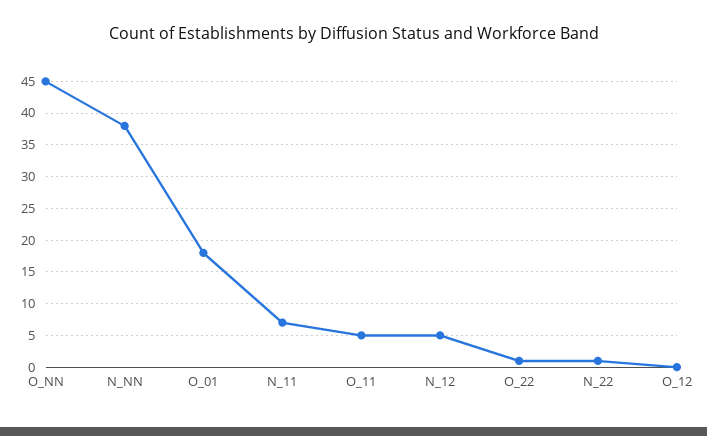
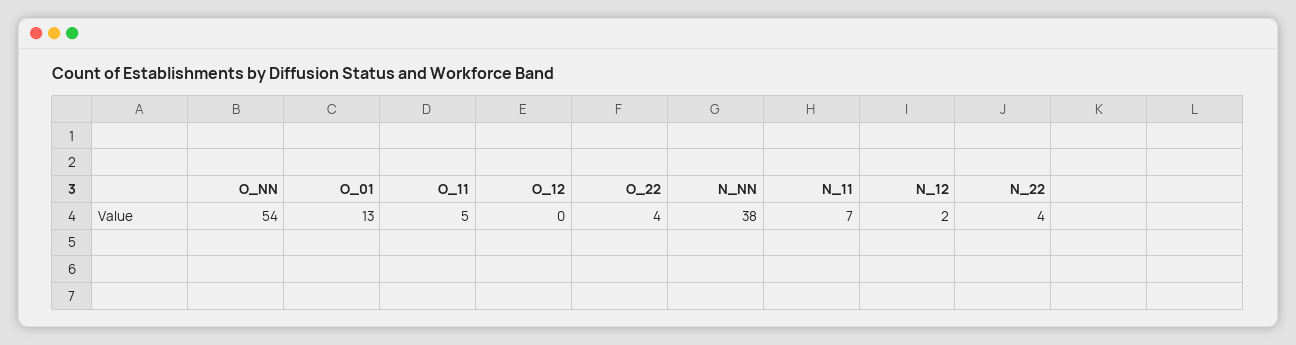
  {
-   "O_NN": 45,
+   "O_NN": 54,
    "N_NN": 38,
-   "O_01": 18,
+   "O_01": 13,
    "N_11": 7,
    "O_11": 5,
-   "N_12": 5,
+   "N_12": 2,
-   "O_22": 1,
+   "O_22": 4,
-   "N_22": 1,
+   "N_22": 4,
    "O_12": 0
  }

